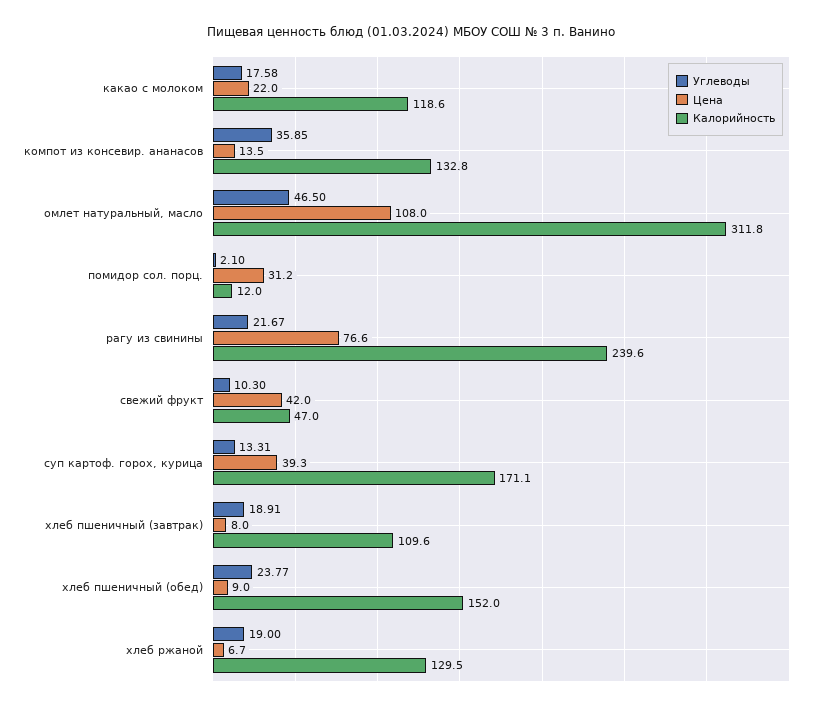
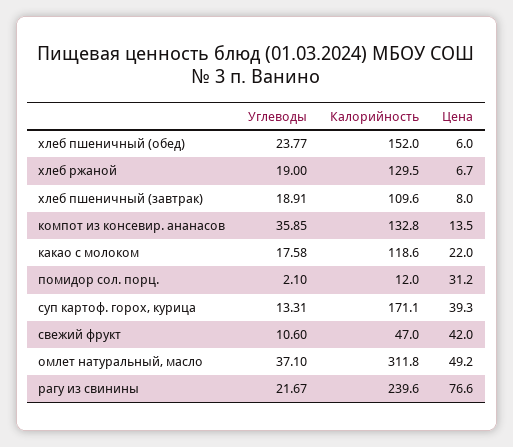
  {
    "Углеводы": {
      "какао с молоком": 17.58,
      "компот из консевир. ананасов": 35.85,
-     "омлет натуральный, масло": 46.5,
+     "омлет натуральный, масло": 37.1,
      "помидор сол. порц.": 2.1,
      "рагу из свинины": 21.67,
-     "свежий фрукт": 10.3,
+     "свежий фрукт": 10.6,
      "суп картоф. горох, курица": 13.31,
      "хлеб пшеничный (завтрак)": 18.91,
      "хлеб пшеничный (обед)": 23.77,
      "хлеб ржаной": 19
    },
    "Цена": {
      "какао с молоком": 22,
      "компот из консевир. ананасов": 13.5,
-     "омлет натуральный, масло": 108,
+     "омлет натуральный, масло": 49.2,
      "помидор сол. порц.": 31.2,
      "рагу из свинины": 76.6,
      "свежий фрукт": 42,
      "суп картоф. горох, курица": 39.3,
      "хлеб пшеничный (завтрак)": 8,
-     "хлеб пшеничный (обед)": 9,
+     "хлеб пшеничный (обед)": 6,
      "хлеб ржаной": 6.7
    },
    "Калорийность": {
      "какао с молоком": 118.6,
      "компот из консевир. ананасов": 132.8,
      "омлет натуральный, масло": 311.8,
      "помидор сол. порц.": 12,
      "рагу из свинины": 239.6,
      "свежий фрукт": 47,
      "суп картоф. горох, курица": 171.1,
      "хлеб пшеничный (завтрак)": 109.6,
      "хлеб пшеничный (обед)": 152,
      "хлеб ржаной": 129.5
    }
  }

